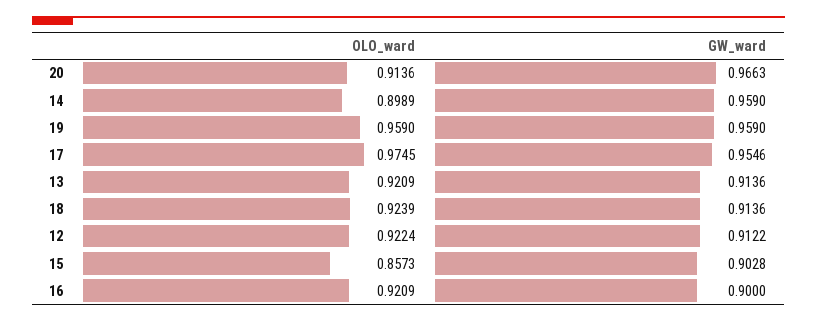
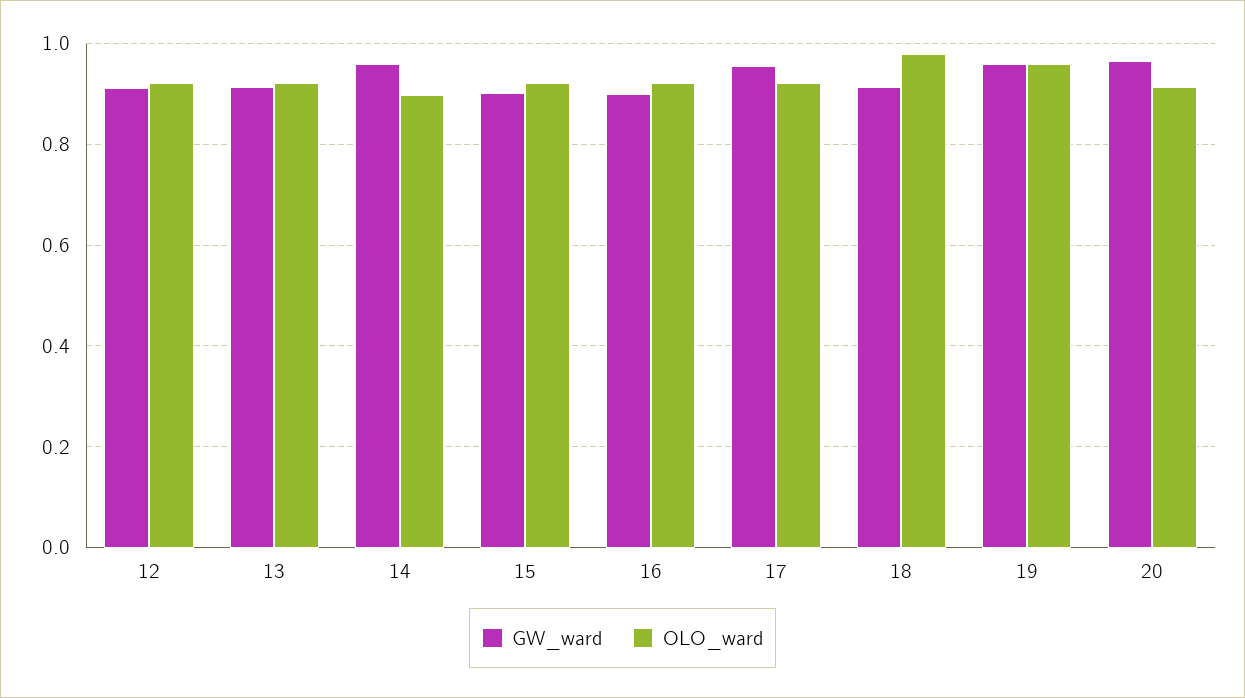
  {
    "OLO_ward": {
      "20": 0.9136,
      "14": 0.8989,
      "19": 0.959,
-     "17": 0.9745,
+     "17": 0.92,
      "13": 0.9209,
-     "18": 0.9239,
+     "18": 0.98,
      "12": 0.9224,
-     "15": 0.8573,
+     "15": 0.92,
      "16": 0.9209
    },
    "GW_ward": {
      "20": 0.9663,
      "14": 0.959,
      "19": 0.959,
      "17": 0.9546,
      "13": 0.9136,
      "18": 0.9136,
      "12": 0.9122,
      "15": 0.9028,
      "16": 0.9
    }
  }

